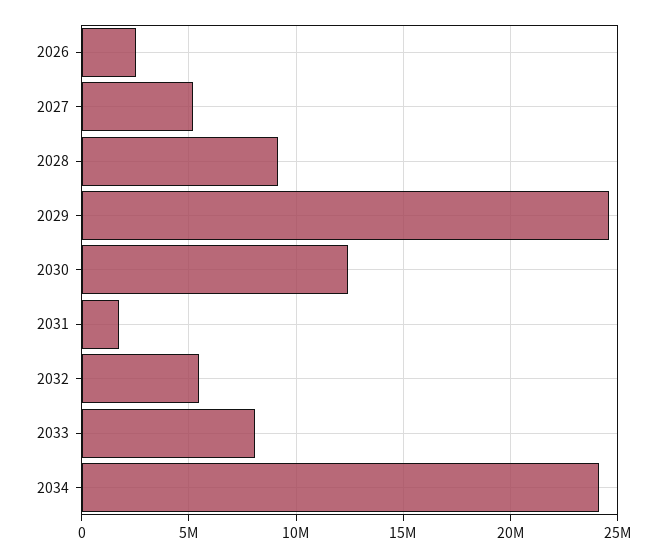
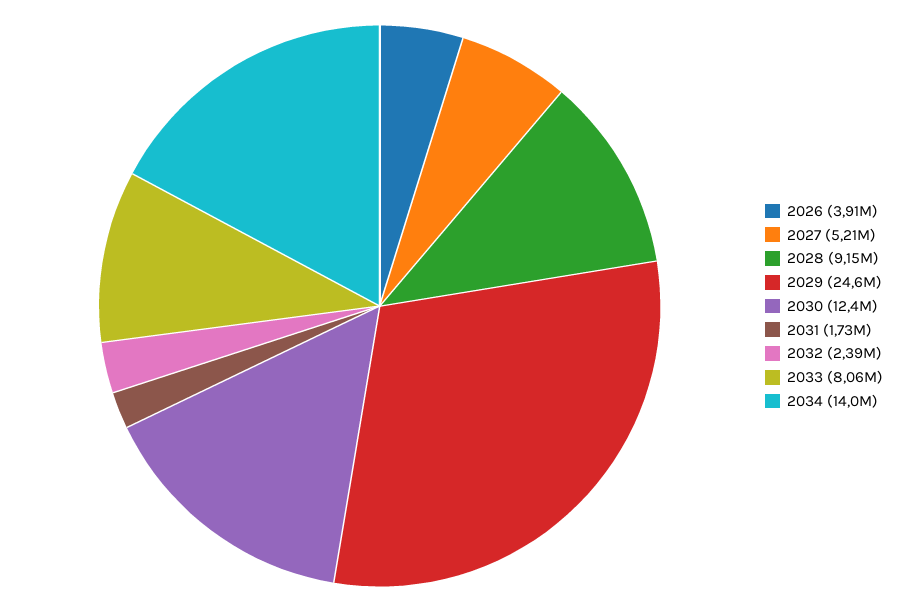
  {
-   "2026": 2500000,
+   "2026": 3910000,
    "2027": 5210000,
    "2028": 9150000,
    "2029": 24600000,
    "2030": 12400000,
    "2031": 1730000,
-   "2032": 5500000,
+   "2032": 2390000,
    "2033": 8060000,
-   "2034": 24000000
+   "2034": 14000000
  }

